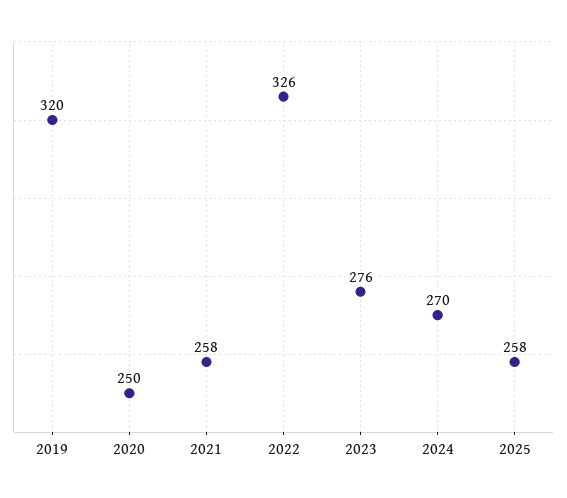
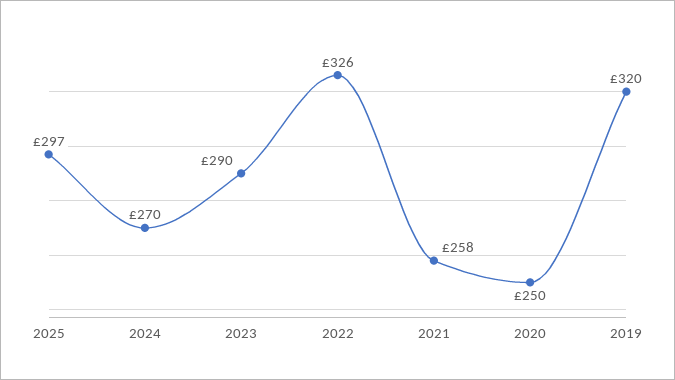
  {
    "2019": 320,
    "2020": 250,
    "2021": 258,
    "2022": 326,
-   "2023": 276,
+   "2023": 290,
    "2024": 270,
-   "2025": 258
+   "2025": 297
  }

